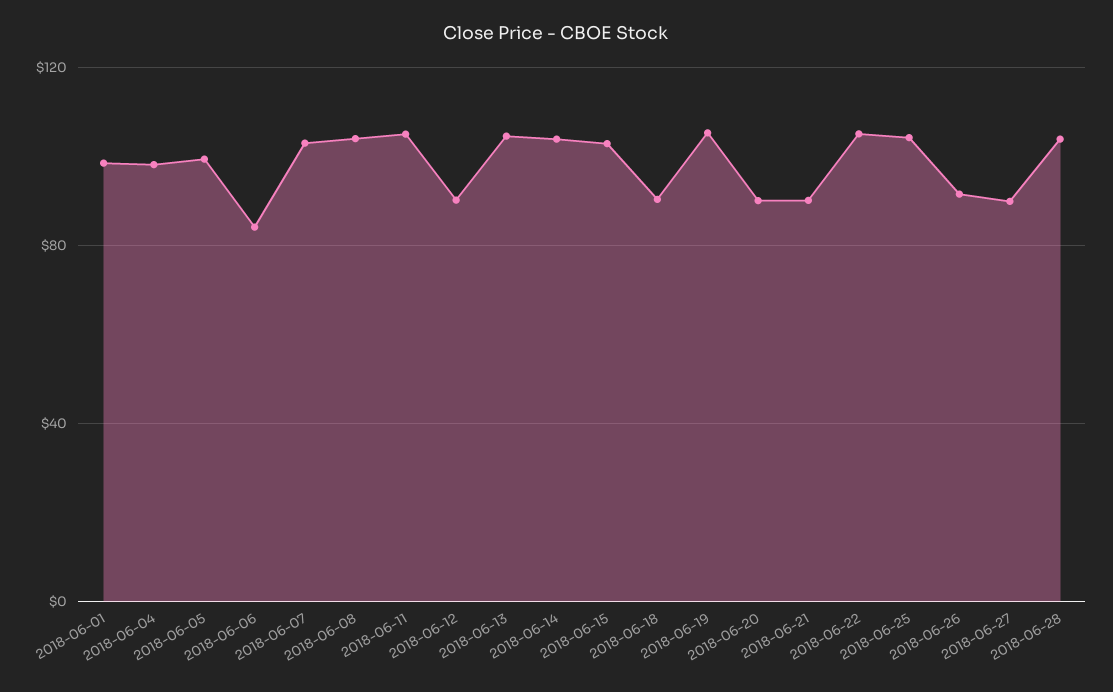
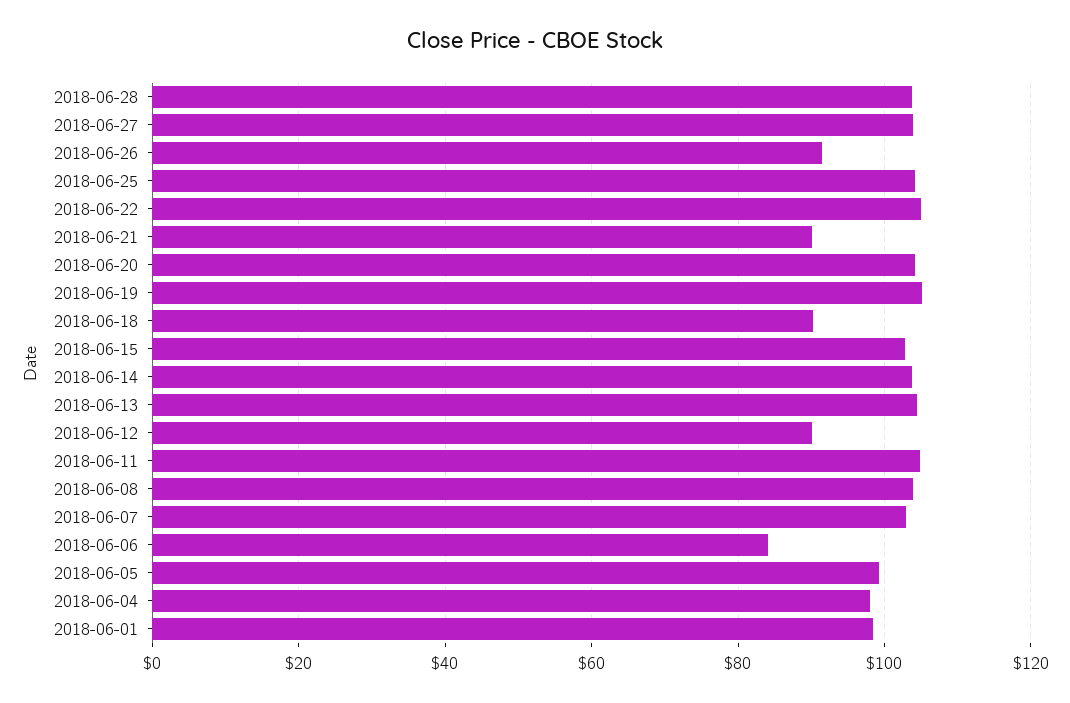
  {
    "2018-06-01": 98,
    "2018-06-04": 98,
    "2018-06-05": 100,
    "2018-06-06": 84,
    "2018-06-07": 102,
    "2018-06-08": 104,
    "2018-06-11": 104,
    "2018-06-12": 90,
    "2018-06-13": 104,
    "2018-06-14": 104,
    "2018-06-15": 102,
    "2018-06-18": 90,
    "2018-06-19": 106,
-   "2018-06-20": 90,
+   "2018-06-20": 104,
    "2018-06-21": 90,
    "2018-06-22": 104,
    "2018-06-25": 104,
    "2018-06-26": 92,
-   "2018-06-27": 90,
+   "2018-06-27": 104,
    "2018-06-28": 104
  }

